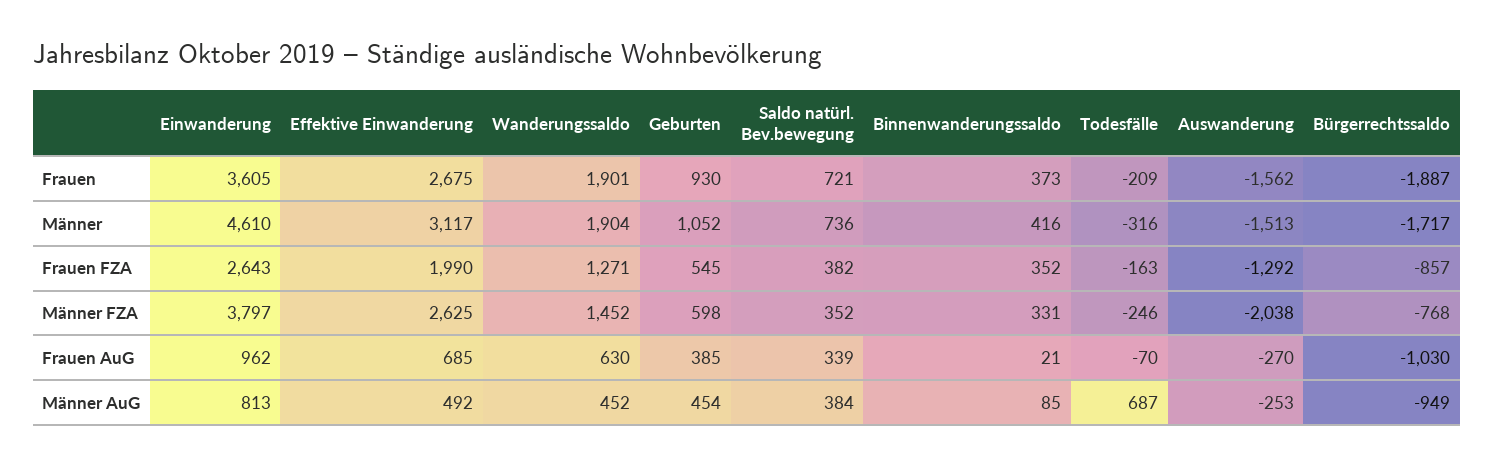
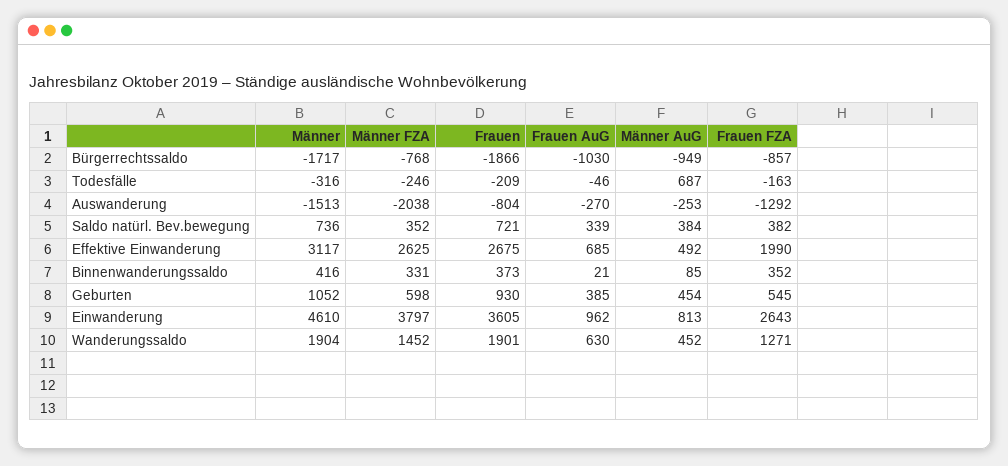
  {
    "Einwanderung": {
      "Frauen": 3605,
      "Männer": 4610,
      "Frauen FZA": 2643,
      "Männer FZA": 3797,
      "Frauen AuG": 962,
      "Männer AuG": 813
    },
    "Effektive Einwanderung": {
      "Frauen": 2675,
      "Männer": 3117,
      "Frauen FZA": 1990,
      "Männer FZA": 2625,
      "Frauen AuG": 685,
      "Männer AuG": 492
    },
    "Wanderungssaldo": {
      "Frauen": 1901,
      "Männer": 1904,
      "Frauen FZA": 1271,
      "Männer FZA": 1452,
      "Frauen AuG": 630,
      "Männer AuG": 452
    },
    "Geburten": {
      "Frauen": 930,
      "Männer": 1052,
      "Frauen FZA": 545,
      "Männer FZA": 598,
      "Frauen AuG": 385,
      "Männer AuG": 454
    },
    "Saldo natürl. Bev.bewegung": {
      "Frauen": 721,
      "Männer": 736,
      "Frauen FZA": 382,
      "Männer FZA": 352,
      "Frauen AuG": 339,
      "Männer AuG": 384
    },
    "Binnenwanderungssaldo": {
      "Frauen": 373,
      "Männer": 416,
      "Frauen FZA": 352,
      "Männer FZA": 331,
      "Frauen AuG": 21,
      "Männer AuG": 85
    },
    "Todesfälle": {
      "Frauen": -209,
      "Männer": -316,
      "Frauen FZA": -163,
      "Männer FZA": -246,
-     "Frauen AuG": -70,
+     "Frauen AuG": -46,
      "Männer AuG": 687
    },
    "Auswanderung": {
-     "Frauen": -1562,
+     "Frauen": -804,
      "Männer": -1513,
      "Frauen FZA": -1292,
      "Männer FZA": -2038,
      "Frauen AuG": -270,
      "Männer AuG": -253
    },
    "Bürgerrechtssaldo": {
-     "Frauen": -1887,
+     "Frauen": -1866,
      "Männer": -1717,
      "Frauen FZA": -857,
      "Männer FZA": -768,
      "Frauen AuG": -1030,
      "Männer AuG": -949
    }
  }

